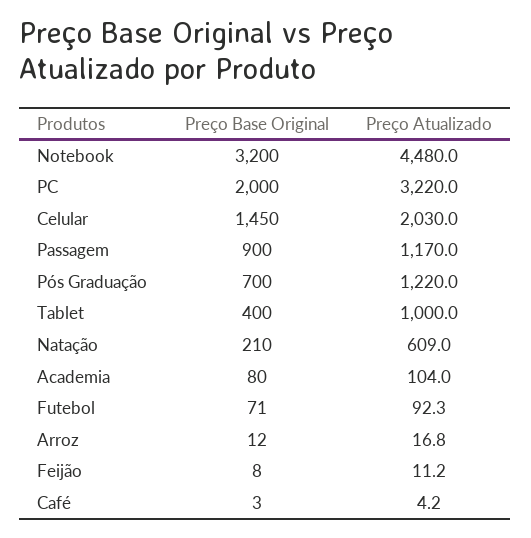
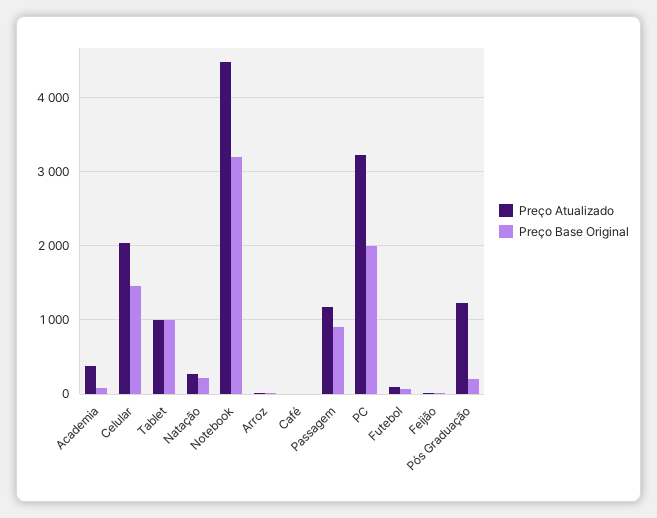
  {
    "Preço Base Original": {
      "Notebook": 3200,
      "PC": 2000,
      "Celular": 1450,
      "Passagem": 900,
-     "Pós Graduação": 700,
+     "Pós Graduação": 200,
-     "Tablet": 400,
+     "Tablet": 1000,
      "Natação": 210,
      "Academia": 80,
      "Futebol": 71,
      "Arroz": 12,
      "Feijão": 8,
      "Café": 3
    },
    "Preço Atualizado": {
      "Notebook": 4480,
      "PC": 3220,
      "Celular": 2030,
      "Passagem": 1170,
      "Pós Graduação": 1220,
      "Tablet": 1000,
-     "Natação": 609,
+     "Natação": 300,
-     "Academia": 104,
+     "Academia": 400,
      "Futebol": 92.3,
      "Arroz": 16.8,
      "Feijão": 11.2,
      "Café": 4.2
    }
  }

